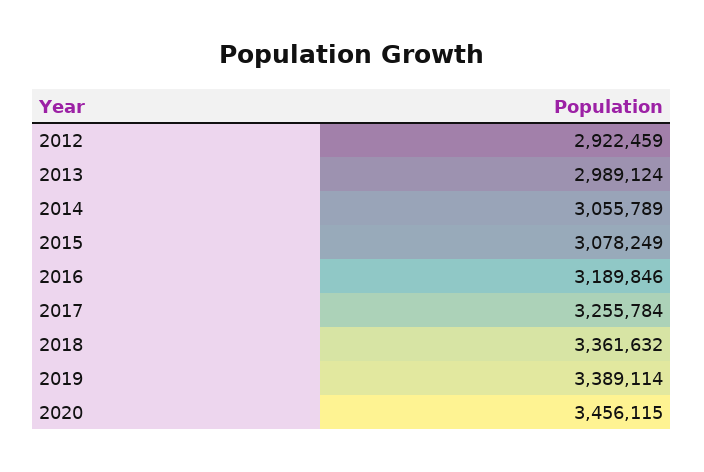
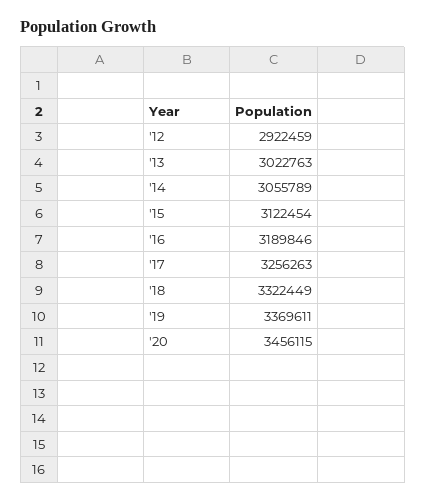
  {
    "2012": 2922459,
-   "2013": 2989124,
+   "2013": 3022763,
    "2014": 3055789,
-   "2015": 3078249,
+   "2015": 3122454,
    "2016": 3189846,
-   "2017": 3255784,
+   "2017": 3256263,
-   "2018": 3361632,
+   "2018": 3322449,
-   "2019": 3389114,
+   "2019": 3369611,
    "2020": 3456115
  }

